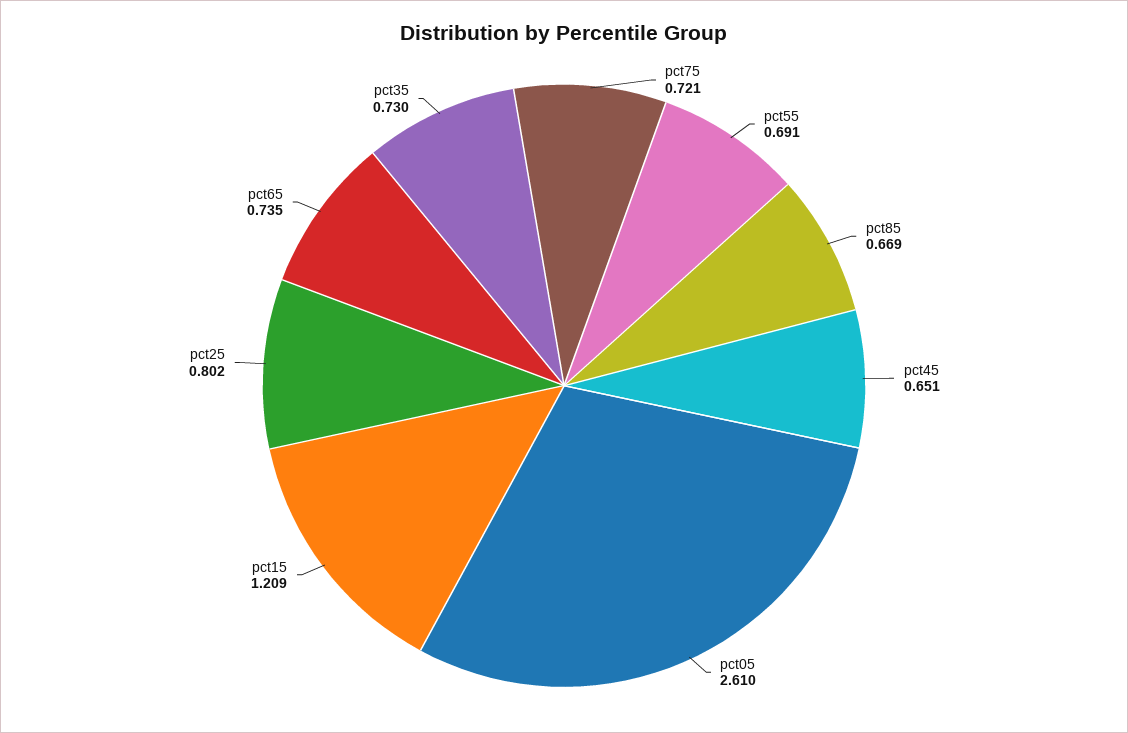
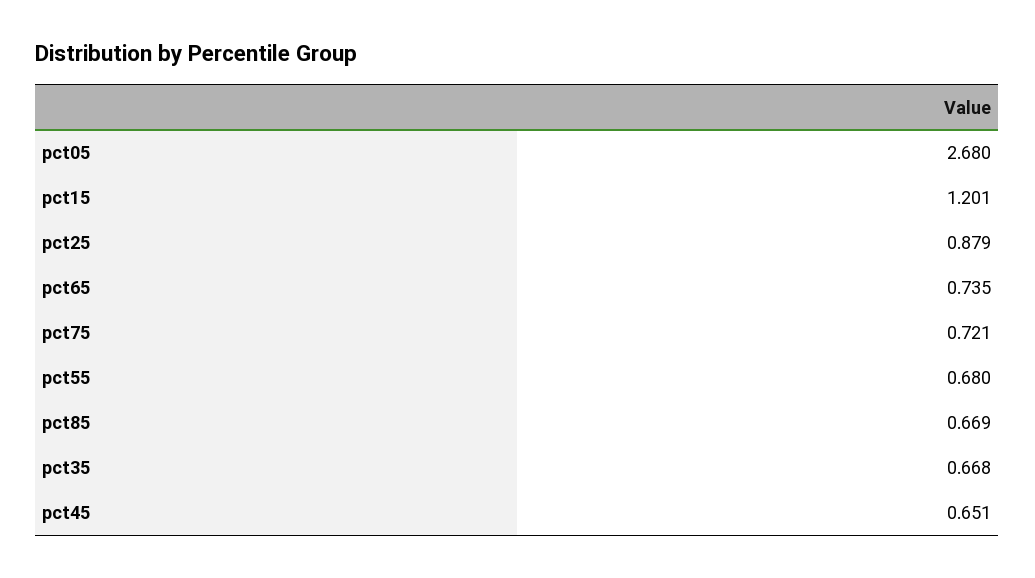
  {
    "pct75": 0.721,
-   "pct55": 0.691,
+   "pct55": 0.68,
    "pct85": 0.669,
    "pct45": 0.651,
-   "pct05": 2.61,
+   "pct05": 2.68,
-   "pct15": 1.209,
+   "pct15": 1.201,
-   "pct25": 0.802,
+   "pct25": 0.879,
    "pct65": 0.735,
-   "pct35": 0.73
+   "pct35": 0.668
  }

